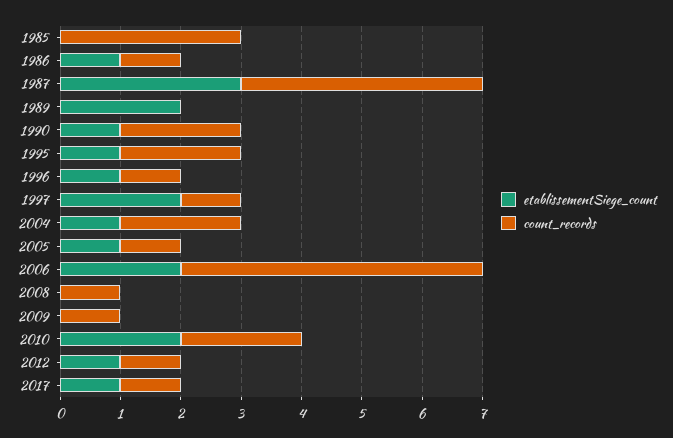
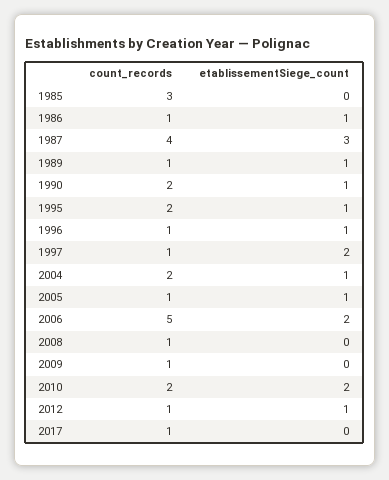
  {
    "etablissementSiege_count": {
      "1985": 0,
      "1986": 1,
      "1987": 3,
-     "1989": 2,
+     "1989": 1,
      "1990": 1,
      "1995": 1,
      "1996": 1,
      "1997": 2,
      "2004": 1,
      "2005": 1,
      "2006": 2,
      "2008": 0,
      "2009": 0,
      "2010": 2,
      "2012": 1,
-     "2017": 1
+     "2017": 0
    },
    "count_records": {
      "1985": 3,
      "1986": 1,
      "1987": 4,
-     "1989": 0,
+     "1989": 1,
      "1990": 2,
      "1995": 2,
      "1996": 1,
      "1997": 1,
      "2004": 2,
      "2005": 1,
      "2006": 5,
      "2008": 1,
      "2009": 1,
      "2010": 2,
      "2012": 1,
      "2017": 1
    }
  }

